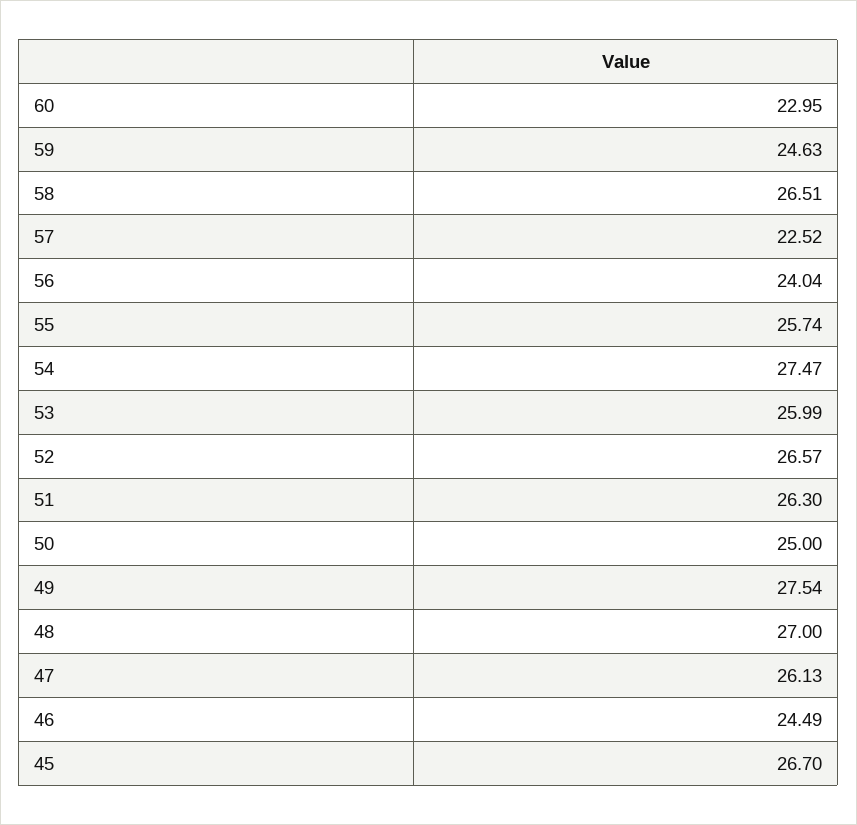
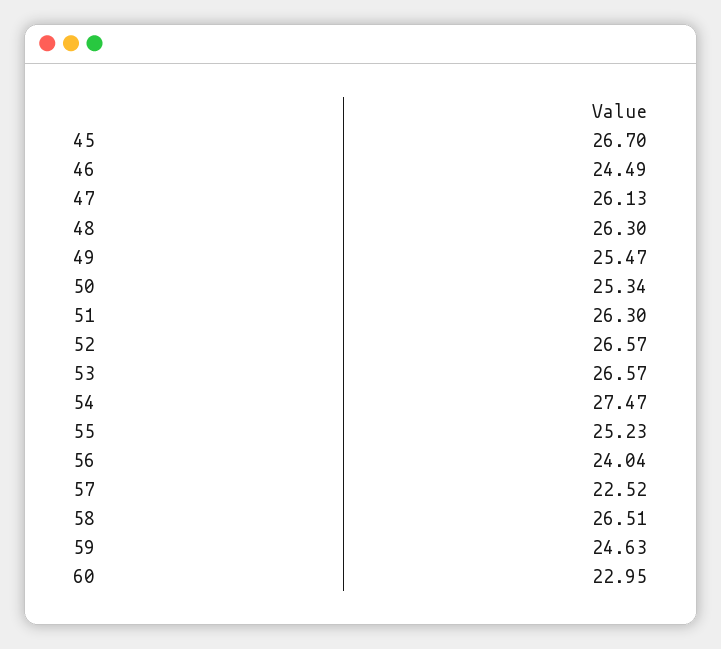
  {
    "60": 22.95,
    "59": 24.63,
    "58": 26.51,
    "57": 22.52,
    "56": 24.04,
-   "55": 25.74,
+   "55": 25.23,
    "54": 27.47,
-   "53": 25.99,
+   "53": 26.57,
    "52": 26.57,
    "51": 26.3,
-   "50": 25,
+   "50": 25.34,
-   "49": 27.54,
+   "49": 25.47,
-   "48": 27,
+   "48": 26.3,
    "47": 26.13,
    "46": 24.49,
    "45": 26.7
  }

